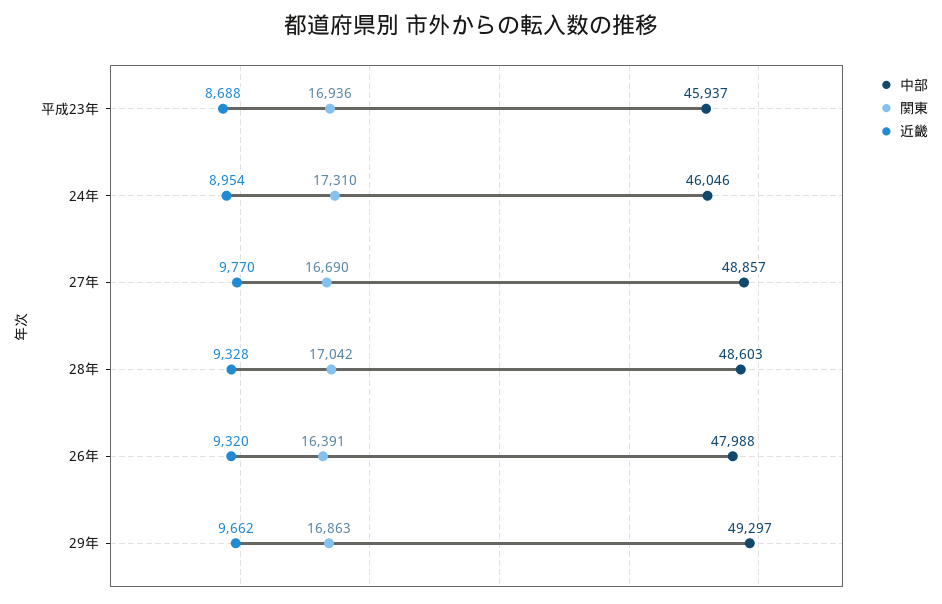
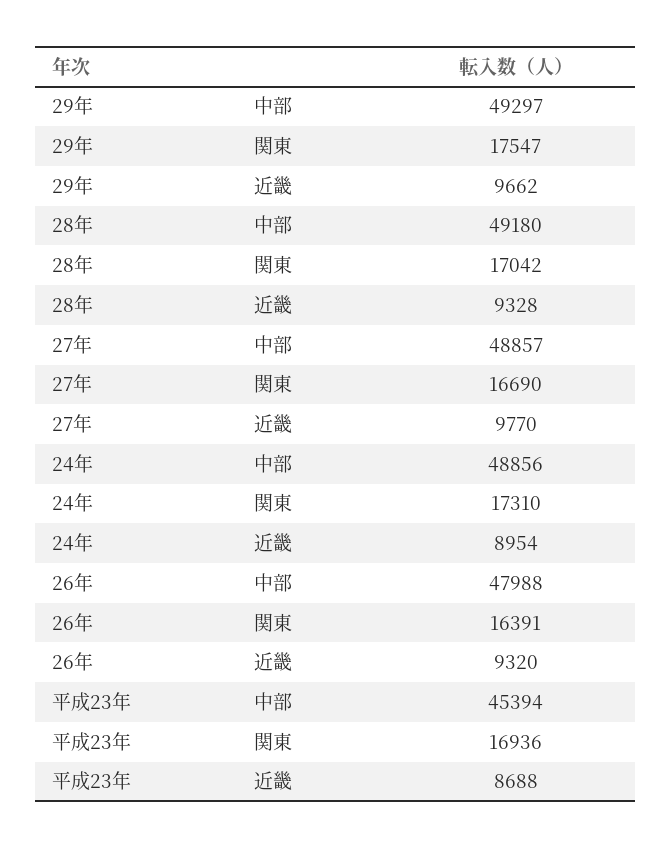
  {
    "中部": {
-     "平成23年": 45937,
+     "平成23年": 45394,
-     "24年": 46046,
+     "24年": 48856,
      "27年": 48857,
-     "28年": 48603,
+     "28年": 49180,
      "26年": 47988,
      "29年": 49297
    },
    "関東": {
      "平成23年": 16936,
      "24年": 17310,
      "27年": 16690,
      "28年": 17042,
      "26年": 16391,
-     "29年": 16863
+     "29年": 17547
    },
    "近畿": {
      "平成23年": 8688,
      "24年": 8954,
      "27年": 9770,
      "28年": 9328,
      "26年": 9320,
      "29年": 9662
    }
  }

